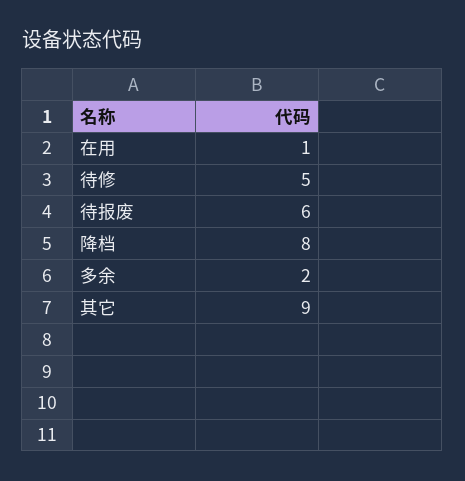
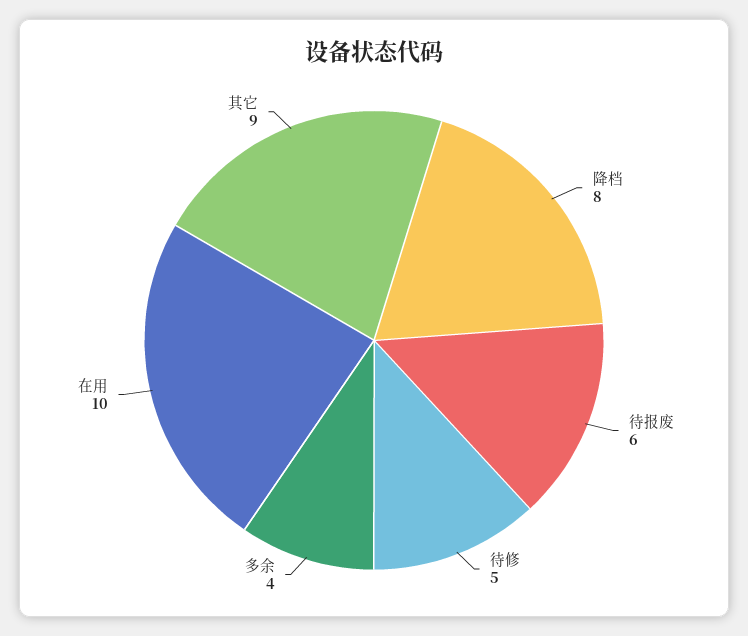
  {
-   "在用": 1,
+   "在用": 10,
    "待修": 5,
    "待报废": 6,
    "降档": 8,
-   "多余": 2,
+   "多余": 4,
    "其它": 9
  }

